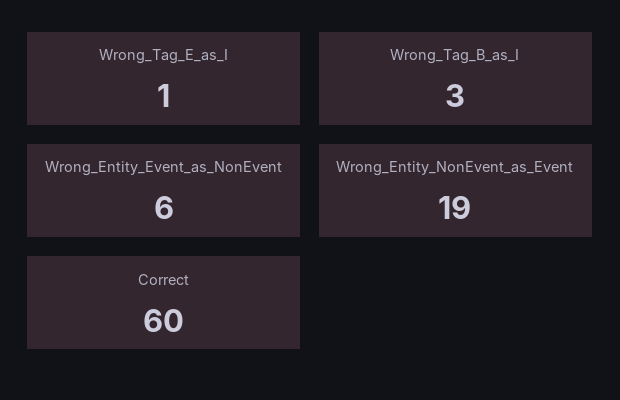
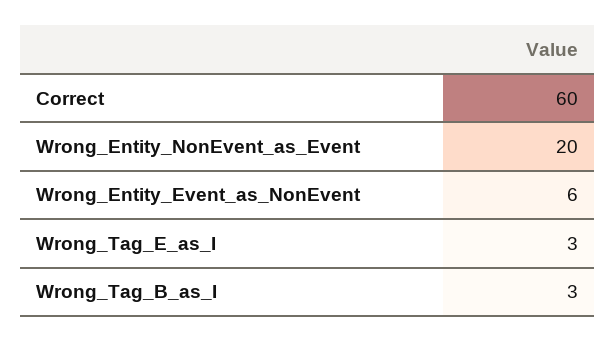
  {
-   "Wrong_Tag_E_as_I": 1,
+   "Wrong_Tag_E_as_I": 3,
    "Wrong_Tag_B_as_I": 3,
    "Wrong_Entity_Event_as_NonEvent": 6,
-   "Wrong_Entity_NonEvent_as_Event": 19,
+   "Wrong_Entity_NonEvent_as_Event": 20,
    "Correct": 60
  }

